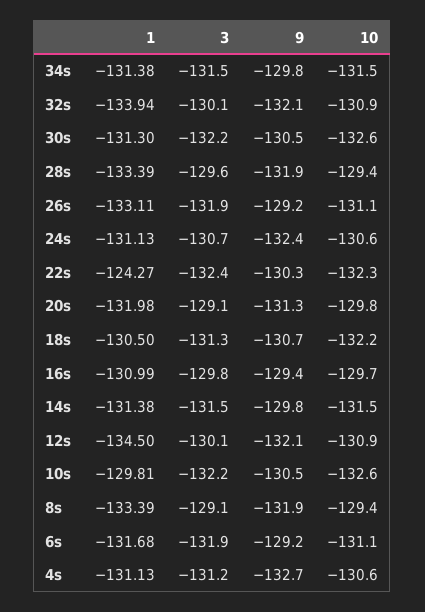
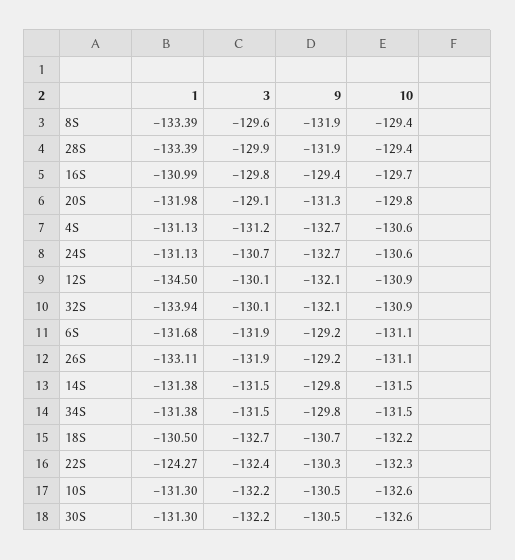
  {
    "1": {
      "34s": -131.38,
      "32s": -133.94,
      "30s": -131.3,
      "28s": -133.39,
      "26s": -133.11,
      "24s": -131.13,
      "22s": -124.27,
      "20s": -131.98,
      "18s": -130.5,
      "16s": -130.99,
      "14s": -131.38,
      "12s": -134.5,
-     "10s": -129.81,
+     "10s": -131.3,
      "8s": -133.39,
      "6s": -131.68,
      "4s": -131.13
    },
    "3": {
      "34s": -131.5,
      "32s": -130.1,
      "30s": -132.2,
-     "28s": -129.6,
+     "28s": -129.9,
      "26s": -131.9,
      "24s": -130.7,
      "22s": -132.4,
      "20s": -129.1,
-     "18s": -131.3,
+     "18s": -132.7,
      "16s": -129.8,
      "14s": -131.5,
      "12s": -130.1,
      "10s": -132.2,
-     "8s": -129.1,
+     "8s": -129.6,
      "6s": -131.9,
      "4s": -131.2
    },
    "9": {
      "34s": -129.8,
      "32s": -132.1,
      "30s": -130.5,
      "28s": -131.9,
      "26s": -129.2,
-     "24s": -132.4,
+     "24s": -132.7,
      "22s": -130.3,
      "20s": -131.3,
      "18s": -130.7,
      "16s": -129.4,
      "14s": -129.8,
      "12s": -132.1,
      "10s": -130.5,
      "8s": -131.9,
      "6s": -129.2,
      "4s": -132.7
    },
    "10": {
      "34s": -131.5,
      "32s": -130.9,
      "30s": -132.6,
      "28s": -129.4,
      "26s": -131.1,
      "24s": -130.6,
      "22s": -132.3,
      "20s": -129.8,
      "18s": -132.2,
      "16s": -129.7,
      "14s": -131.5,
      "12s": -130.9,
      "10s": -132.6,
      "8s": -129.4,
      "6s": -131.1,
      "4s": -130.6
    }
  }

